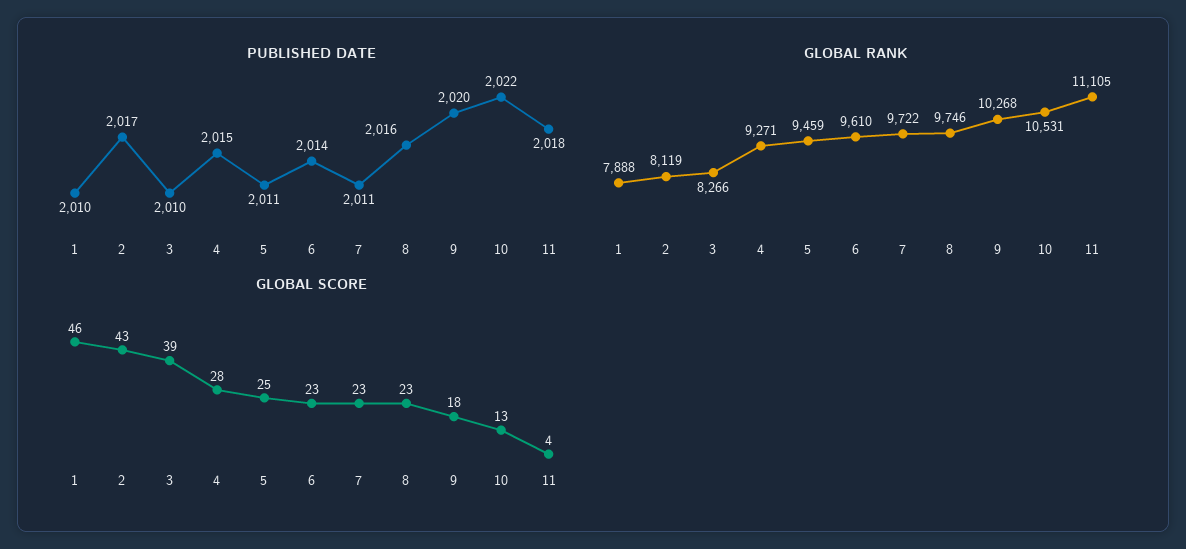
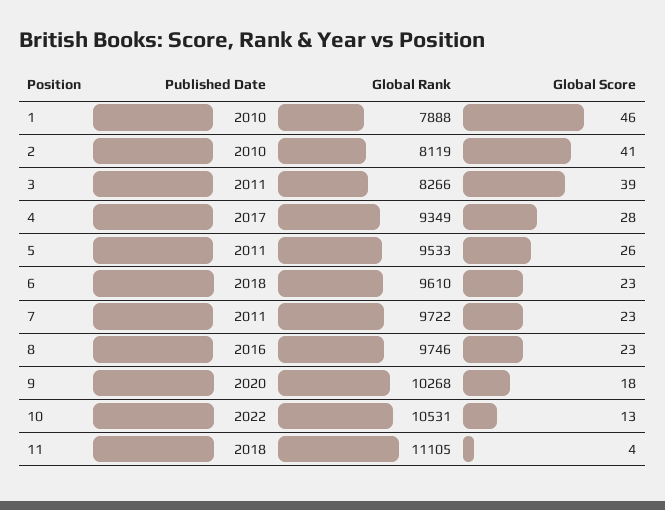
  {
    "PUBLISHED DATE": {
      "1": 2010,
-     "2": 2017,
+     "2": 2010,
-     "3": 2010,
+     "3": 2011,
-     "4": 2015,
+     "4": 2017,
      "5": 2011,
-     "6": 2014,
+     "6": 2018,
      "7": 2011,
      "8": 2016,
      "9": 2020,
      "10": 2022,
      "11": 2018
    },
    "GLOBAL RANK": {
      "1": 7888,
      "2": 8119,
      "3": 8266,
-     "4": 9271,
+     "4": 9349,
-     "5": 9459,
+     "5": 9533,
      "6": 9610,
      "7": 9722,
      "8": 9746,
      "9": 10268,
      "10": 10531,
      "11": 11105
    },
    "GLOBAL SCORE": {
      "1": 46,
-     "2": 43,
+     "2": 41,
      "3": 39,
      "4": 28,
-     "5": 25,
+     "5": 26,
      "6": 23,
      "7": 23,
      "8": 23,
      "9": 18,
      "10": 13,
      "11": 4
    }
  }

